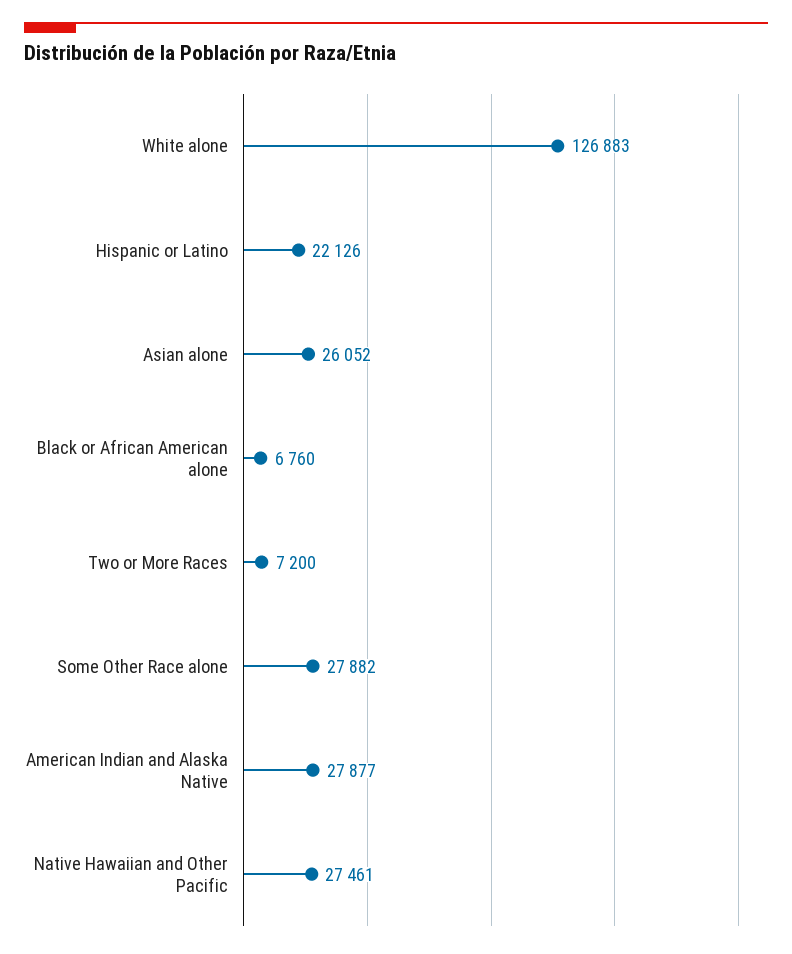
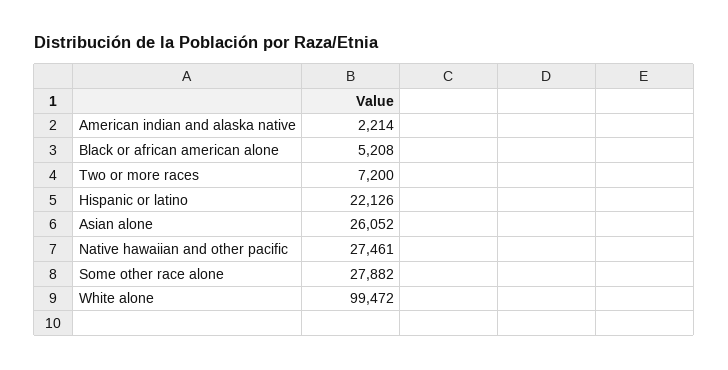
  {
-   "White alone": 126883,
+   "White alone": 99472,
    "Hispanic or Latino": 22126,
    "Asian alone": 26052,
-   "Black or African American alone": 6760,
+   "Black or African American alone": 5208,
    "Two or More Races": 7200,
    "Some Other Race alone": 27882,
-   "American Indian and Alaska Native": 27877,
+   "American Indian and Alaska Native": 2214,
    "Native Hawaiian and Other Pacific": 27461
  }

